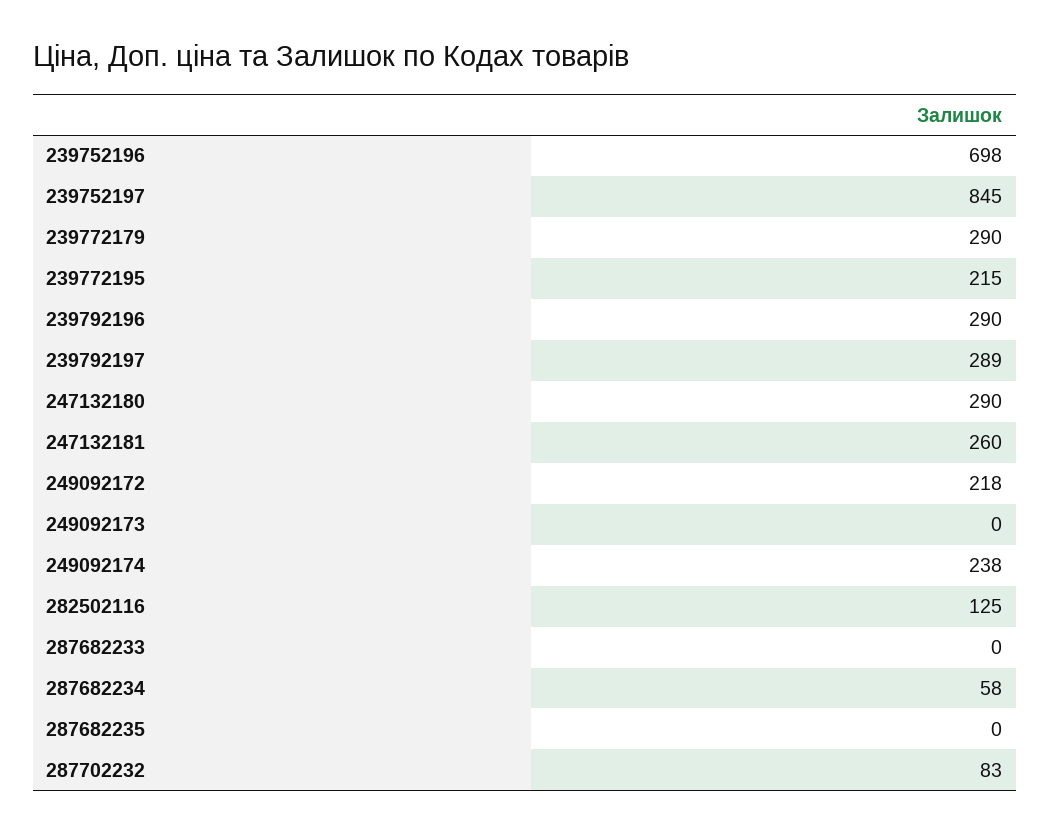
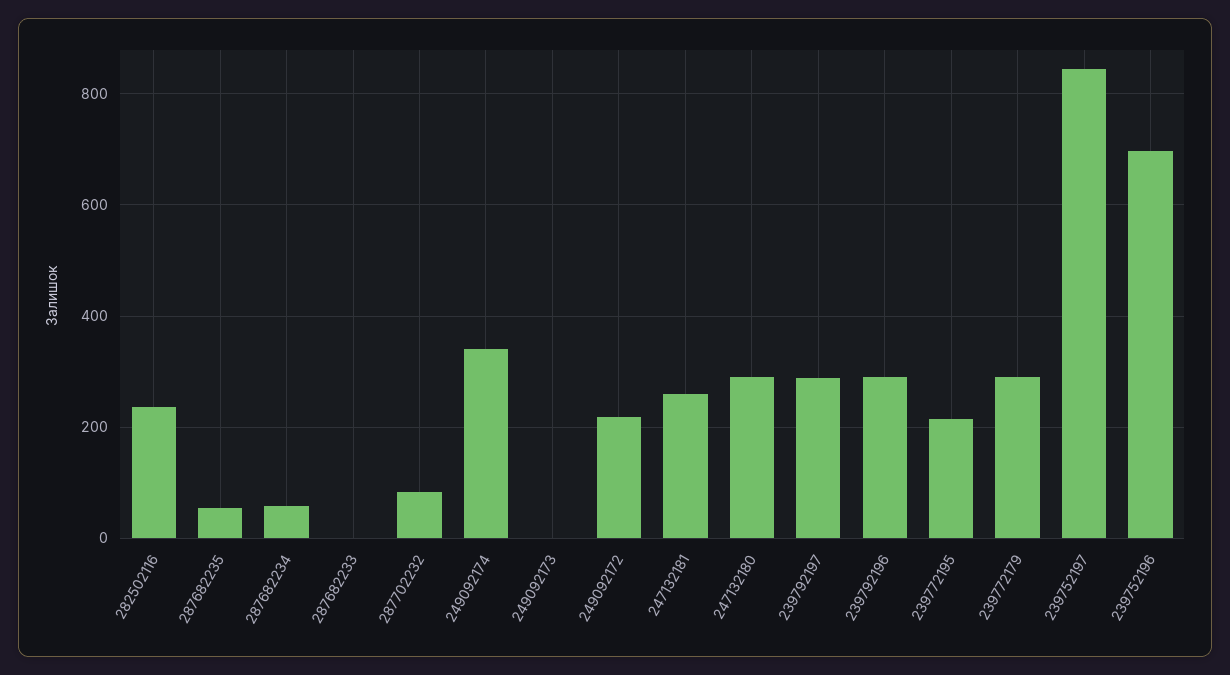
  {
    "239752196": 698,
    "239752197": 845,
    "239772179": 290,
    "239772195": 215,
    "239792196": 290,
    "239792197": 289,
    "247132180": 290,
    "247132181": 260,
    "249092172": 218,
    "249092173": 0,
-   "249092174": 238,
+   "249092174": 340,
-   "282502116": 125,
+   "282502116": 240,
    "287682233": 0,
    "287682234": 58,
-   "287682235": 0,
+   "287682235": 60,
    "287702232": 83
  }

